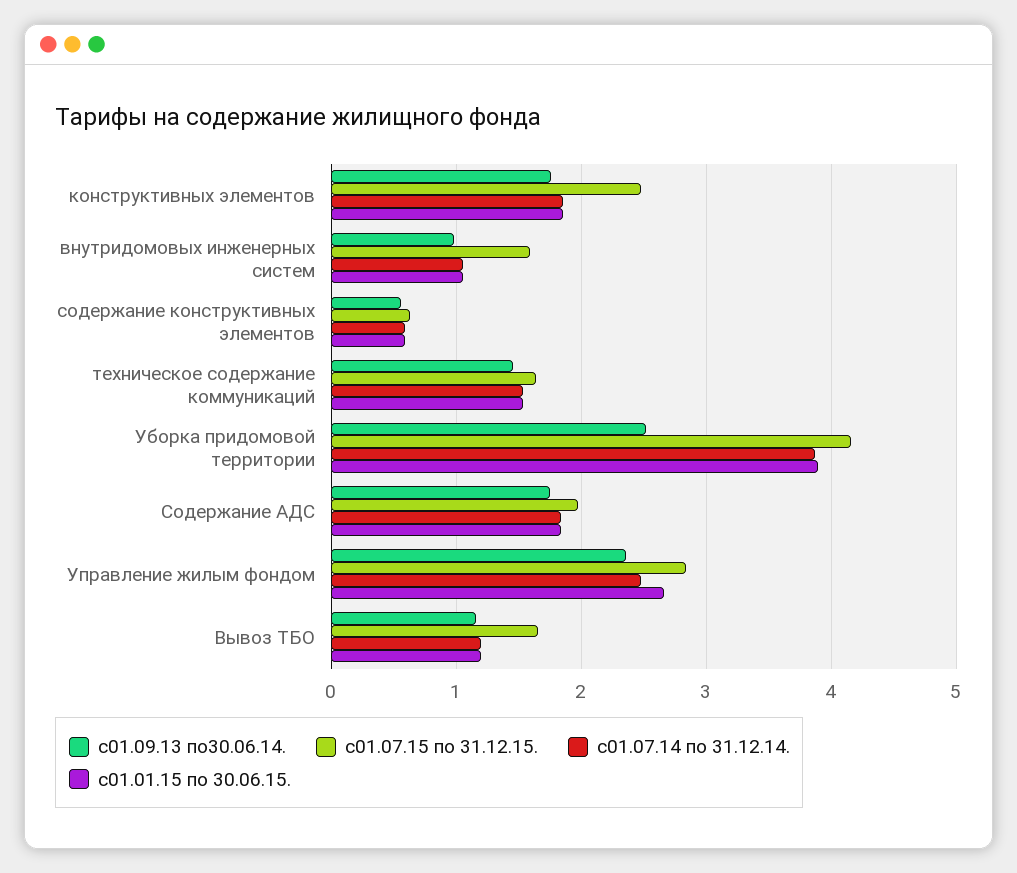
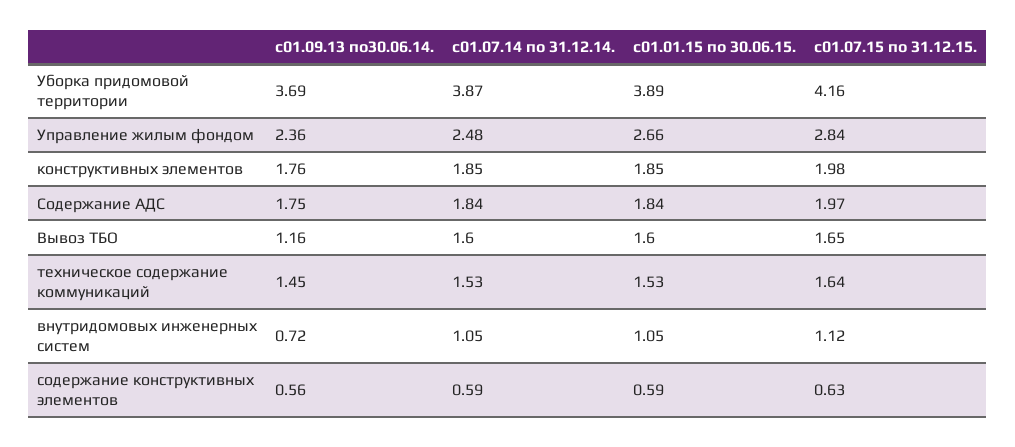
  {
    "с01.09.13 по30.06.14.": {
      "конструктивных элементов": 1.76,
-     "внутридомовых инженерных систем": 1,
+     "внутридомовых инженерных систем": 0.72,
      "содержание конструктивных элементов": 0.56,
      "техническое содержание коммуникаций": 1.45,
-     "Уборка придомовой территории": 2.5,
+     "Уборка придомовой территории": 3.69,
      "Содержание АДС": 1.75,
      "Управление жилым фондом": 2.36,
      "Вывоз ТБО": 1.16
    },
    "с01.07.15 по 31.12.15.": {
-     "конструктивных элементов": 2.5,
+     "конструктивных элементов": 1.98,
-     "внутридомовых инженерных систем": 1.6,
+     "внутридомовых инженерных систем": 1.12,
      "содержание конструктивных элементов": 0.63,
      "техническое содержание коммуникаций": 1.64,
      "Уборка придомовой территории": 4.16,
      "Содержание АДС": 1.97,
      "Управление жилым фондом": 2.84,
      "Вывоз ТБО": 1.65
    },
    "с01.07.14 по 31.12.14.": {
      "конструктивных элементов": 1.85,
      "внутридомовых инженерных систем": 1.05,
      "содержание конструктивных элементов": 0.59,
      "техническое содержание коммуникаций": 1.53,
      "Уборка придомовой территории": 3.87,
      "Содержание АДС": 1.84,
      "Управление жилым фондом": 2.48,
-     "Вывоз ТБО": 1.2
+     "Вывоз ТБО": 1.6
    },
    "с01.01.15 по 30.06.15.": {
      "конструктивных элементов": 1.85,
      "внутридомовых инженерных систем": 1.05,
      "содержание конструктивных элементов": 0.59,
      "техническое содержание коммуникаций": 1.53,
      "Уборка придомовой территории": 3.89,
      "Содержание АДС": 1.84,
      "Управление жилым фондом": 2.66,
-     "Вывоз ТБО": 1.2
+     "Вывоз ТБО": 1.6
    }
  }

